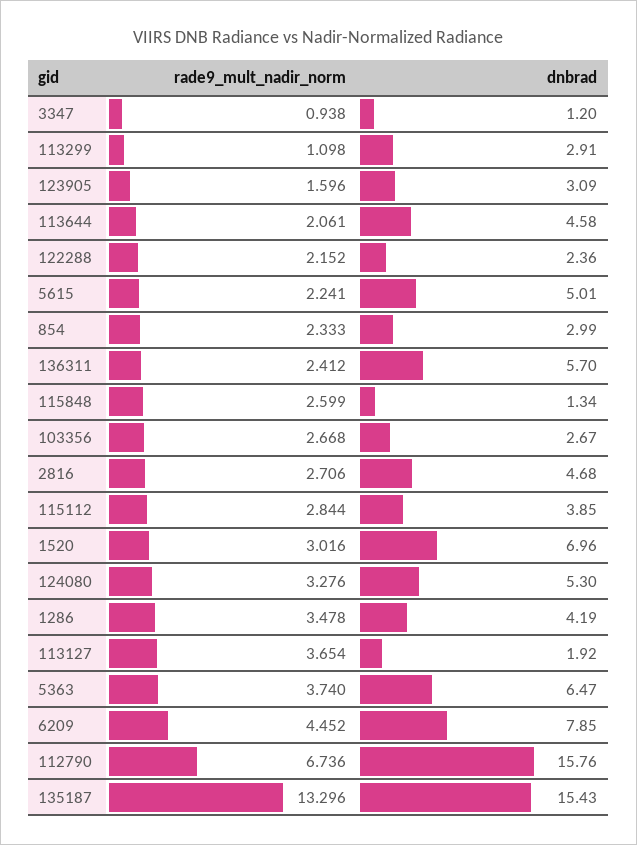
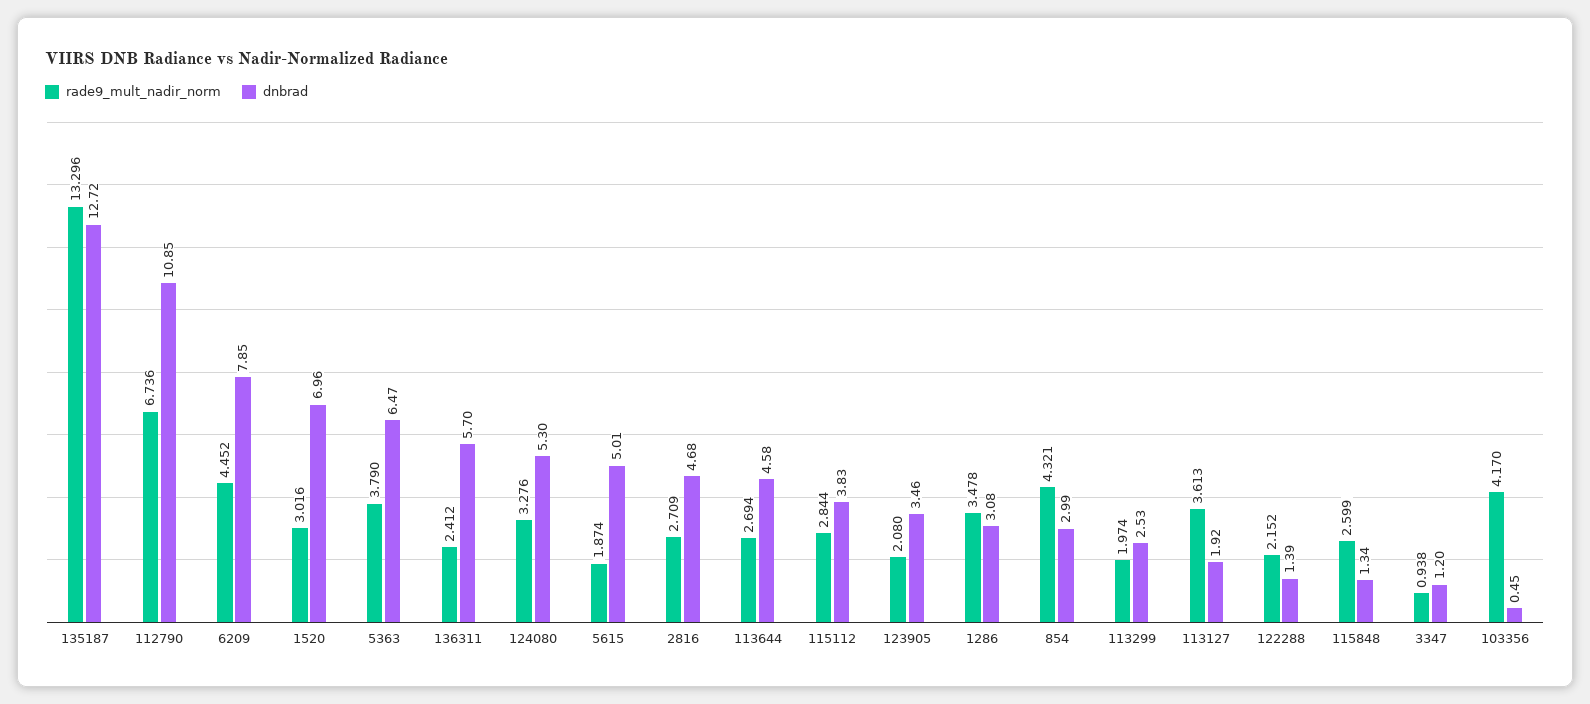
  {
    "rade9_mult_nadir_norm": {
      "3347": 0.938,
-     "113299": 1.098,
+     "113299": 1.974,
-     "123905": 1.596,
+     "123905": 2.08,
-     "113644": 2.061,
+     "113644": 2.694,
      "122288": 2.152,
-     "5615": 2.241,
+     "5615": 1.874,
-     "854": 2.333,
+     "854": 4.321,
      "136311": 2.412,
      "115848": 2.599,
-     "103356": 2.668,
+     "103356": 4.17,
-     "2816": 2.706,
+     "2816": 2.709,
      "115112": 2.844,
      "1520": 3.016,
      "124080": 3.276,
      "1286": 3.478,
-     "113127": 3.654,
+     "113127": 3.613,
-     "5363": 3.74,
+     "5363": 3.79,
      "6209": 4.452,
      "112790": 6.736,
      "135187": 13.296
    },
    "dnbrad": {
      "3347": 1.2,
-     "113299": 2.91,
+     "113299": 2.53,
-     "123905": 3.09,
+     "123905": 3.46,
      "113644": 4.58,
-     "122288": 2.36,
+     "122288": 1.39,
      "5615": 5.01,
      "854": 2.99,
      "136311": 5.7,
      "115848": 1.34,
-     "103356": 2.67,
+     "103356": 0.45,
      "2816": 4.68,
-     "115112": 3.85,
+     "115112": 3.83,
      "1520": 6.96,
      "124080": 5.3,
-     "1286": 4.19,
+     "1286": 3.08,
      "113127": 1.92,
      "5363": 6.47,
      "6209": 7.85,
-     "112790": 15.76,
+     "112790": 10.85,
-     "135187": 15.43
+     "135187": 12.72
    }
  }

